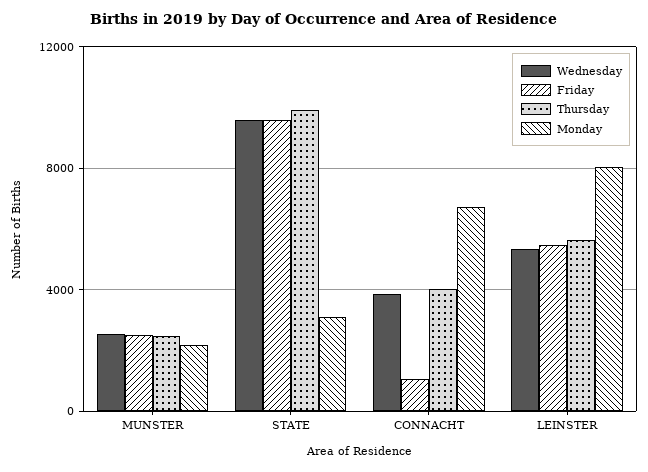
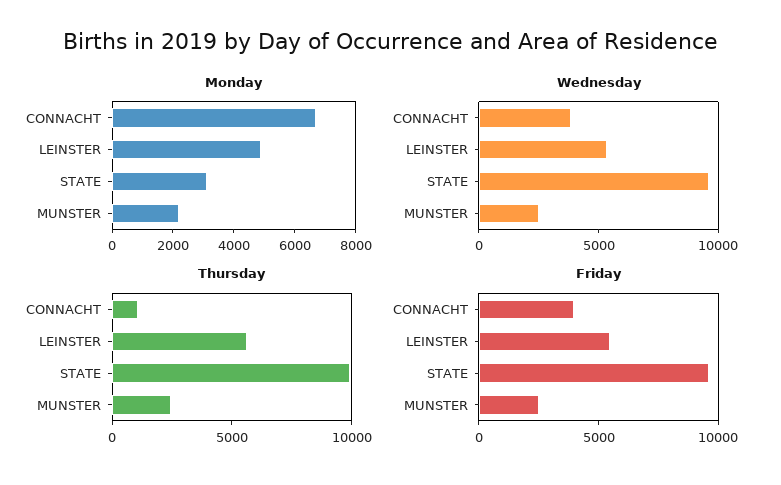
  {
    "Wednesday": {
      "MUNSTER": 2500,
      "STATE": 9500,
      "CONNACHT": 4000,
      "LEINSTER": 5500
    },
    "Friday": {
      "MUNSTER": 2500,
      "STATE": 9500,
-     "CONNACHT": 1000,
+     "CONNACHT": 4000,
      "LEINSTER": 5500
    },
    "Thursday": {
      "MUNSTER": 2500,
      "STATE": 10000,
-     "CONNACHT": 4000,
+     "CONNACHT": 1000,
      "LEINSTER": 5500
    },
    "Monday": {
      "MUNSTER": 2000,
      "STATE": 3000,
      "CONNACHT": 6500,
-     "LEINSTER": 8000
+     "LEINSTER": 5000
    }
  }

